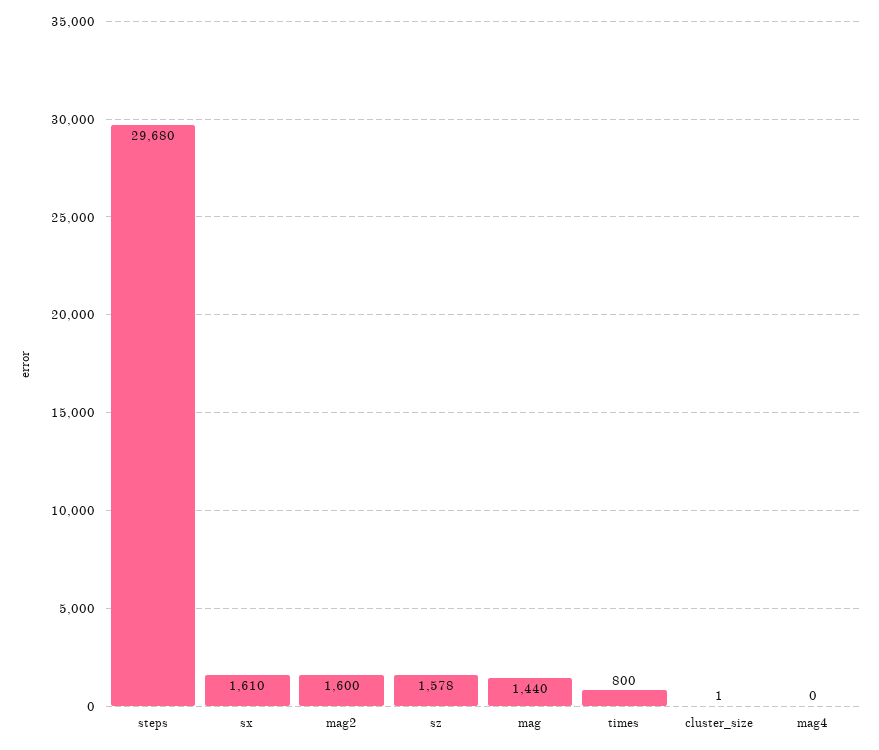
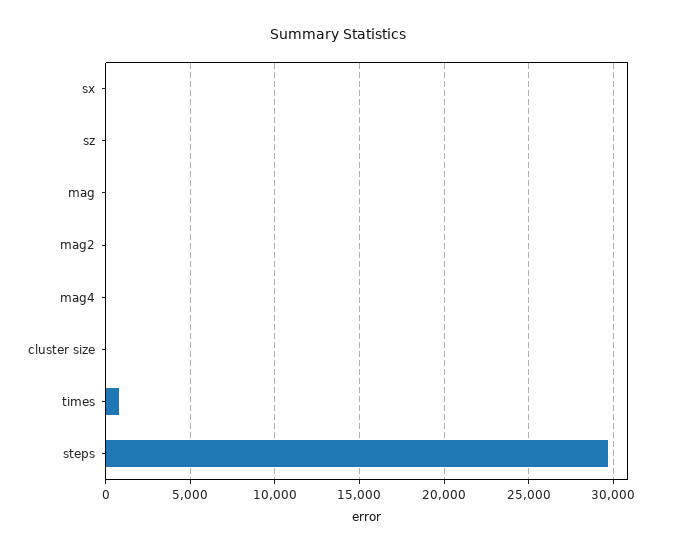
  {
    "steps": 29680,
-   "sx": 1610,
+   "sx": 0,
-   "mag2": 1600,
+   "mag2": 0,
-   "sz": 1578,
+   "sz": 0,
-   "mag": 1440,
+   "mag": 0,
    "times": 800,
    "cluster_size": 1,
    "mag4": 0
  }

